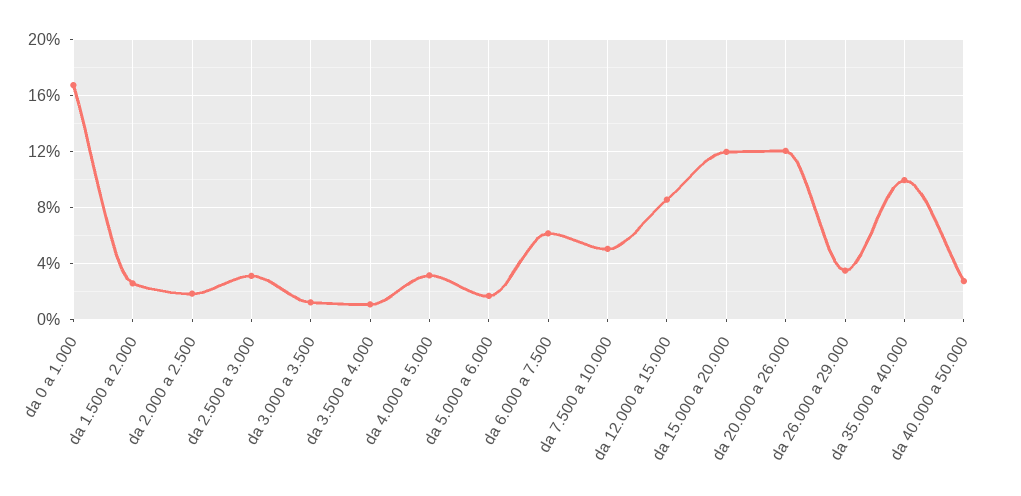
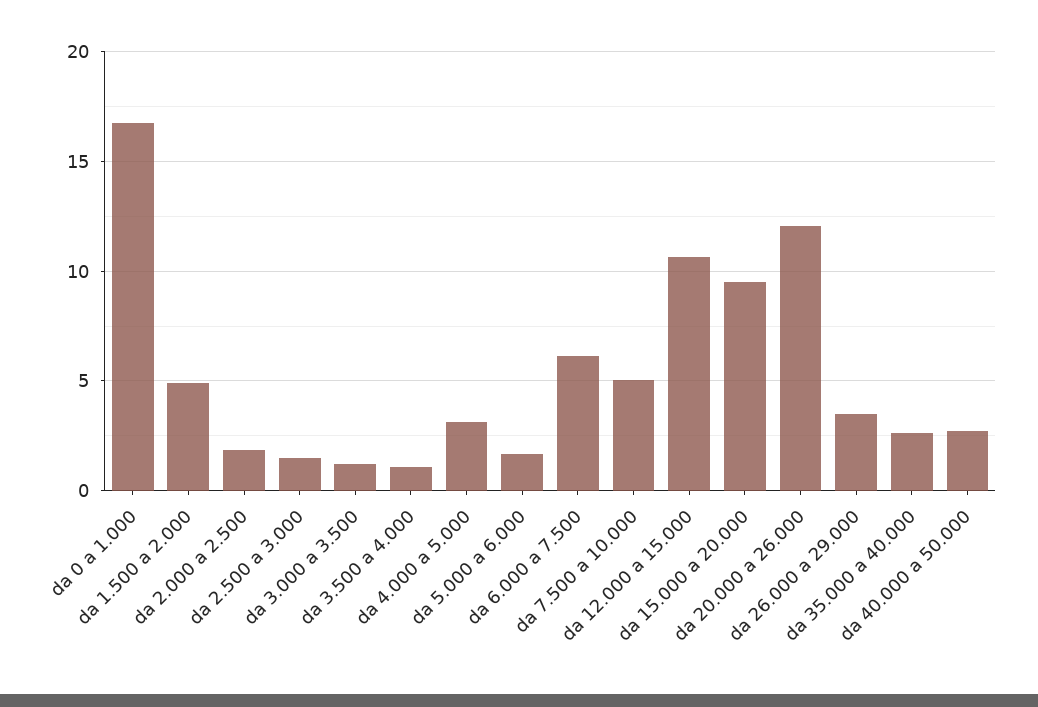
  {
    "da 0 a 1.000": 16.5,
-   "da 1.500 a 2.000": 2.5,
+   "da 1.500 a 2.000": 5,
    "da 2.000 a 2.500": 2,
-   "da 2.500 a 3.000": 3,
+   "da 2.500 a 3.000": 1.5,
    "da 3.000 a 3.500": 1,
    "da 3.500 a 4.000": 1,
    "da 4.000 a 5.000": 3,
    "da 5.000 a 6.000": 1.5,
    "da 6.000 a 7.500": 6,
    "da 7.500 a 10.000": 5,
-   "da 12.000 a 15.000": 8.5,
+   "da 12.000 a 15.000": 10.5,
-   "da 15.000 a 20.000": 12,
+   "da 15.000 a 20.000": 9.5,
    "da 20.000 a 26.000": 12,
    "da 26.000 a 29.000": 3.5,
-   "da 35.000 a 40.000": 10,
+   "da 35.000 a 40.000": 2.5,
    "da 40.000 a 50.000": 2.5
  }

